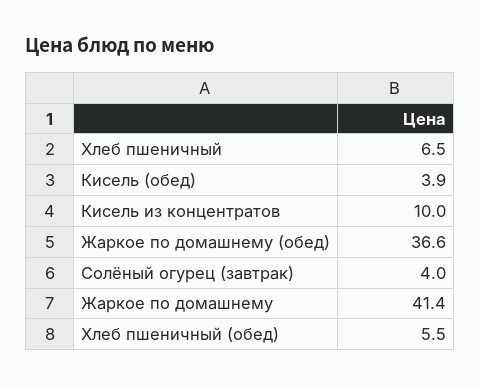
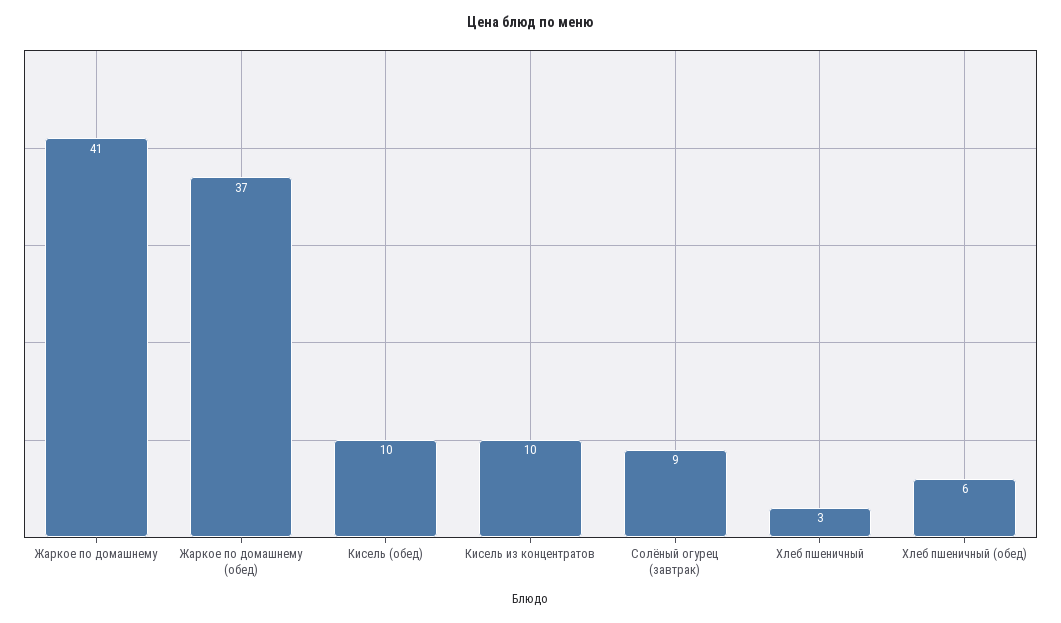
  {
-   "Хлеб пшеничный": 6.5,
+   "Хлеб пшеничный": 3,
-   "Кисель (обед)": 3.9,
+   "Кисель (обед)": 10,
    "Кисель из концентратов": 10,
    "Жаркое по домашнему (обед)": 36.6,
-   "Солёный огурец (завтрак)": 4,
+   "Солёный огурец (завтрак)": 9,
    "Жаркое по домашнему": 41.4,
    "Хлеб пшеничный (обед)": 5.5
  }

